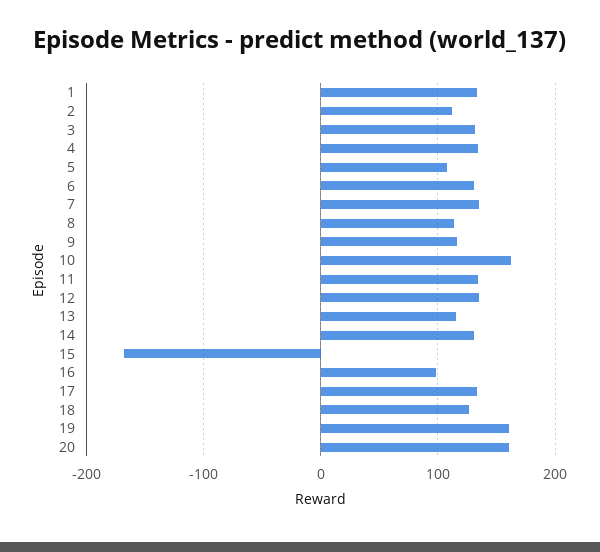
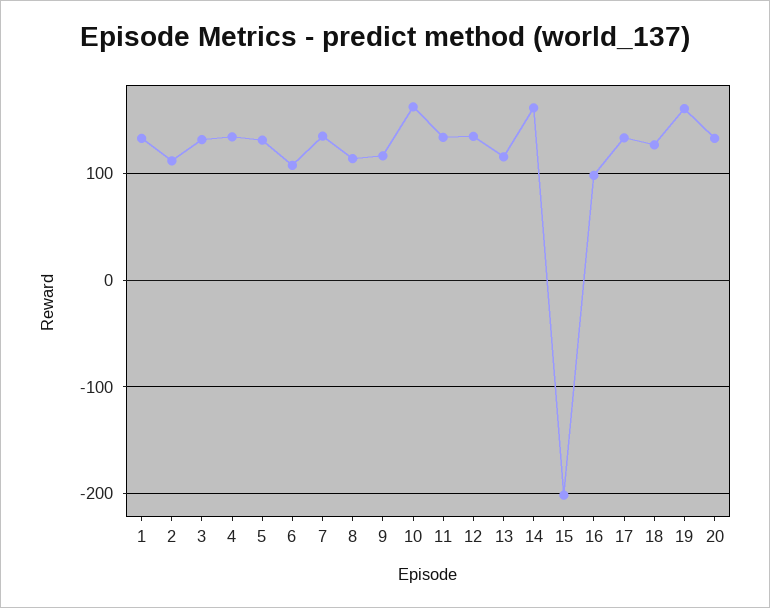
  {
    "1": 130,
    "2": 110,
    "3": 130,
    "4": 130,
-   "5": 110,
+   "5": 130,
-   "6": 130,
+   "6": 110,
    "7": 140,
    "8": 110,
    "9": 120,
    "10": 160,
    "11": 130,
    "12": 130,
    "13": 120,
-   "14": 130,
+   "14": 160,
-   "15": -170,
+   "15": -200,
    "16": 100,
    "17": 130,
    "18": 130,
    "19": 160,
-   "20": 160
+   "20": 130
  }

